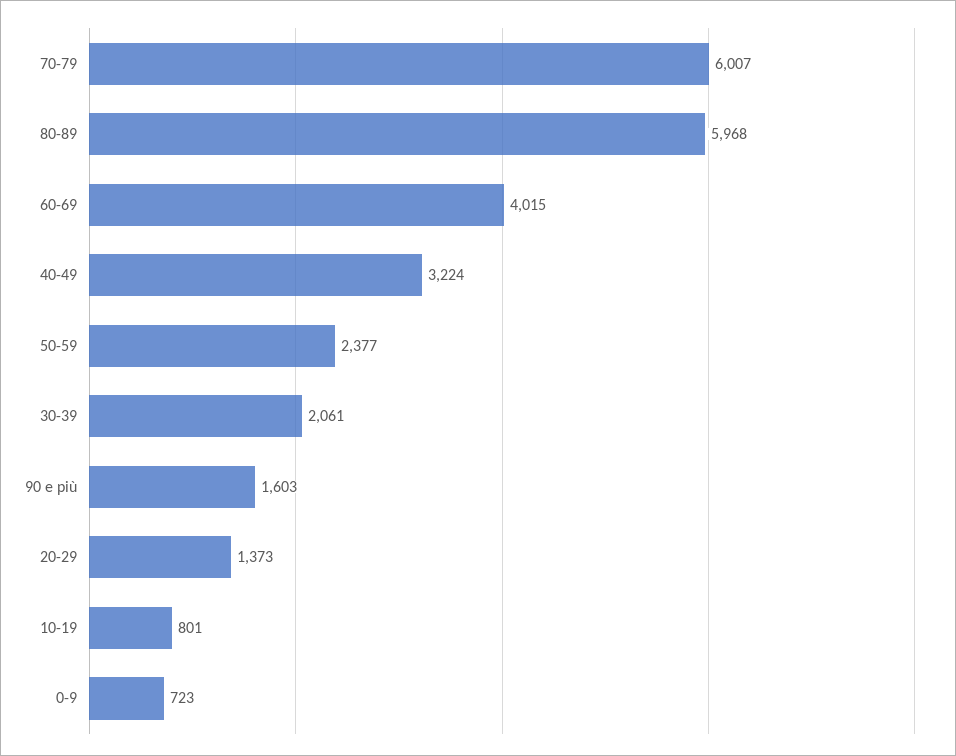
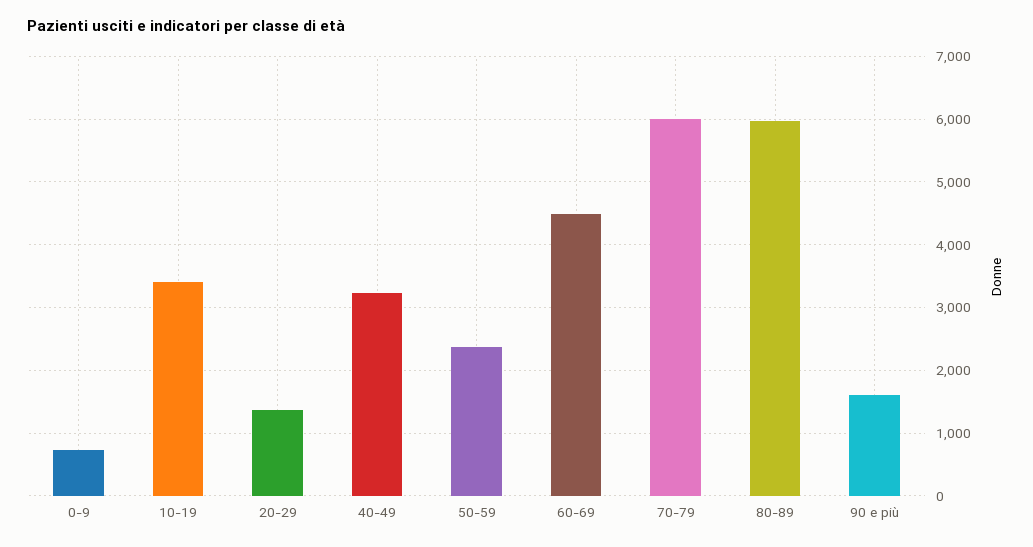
  {
    "70-79": 6007,
    "80-89": 5968,
-   "60-69": 4015,
+   "60-69": 4500,
    "40-49": 3224,
    "50-59": 2377,
-   "30-39": 2061,
    "90 e più": 1603,
    "20-29": 1373,
-   "10-19": 801,
+   "10-19": 3400,
    "0-9": 723
  }

